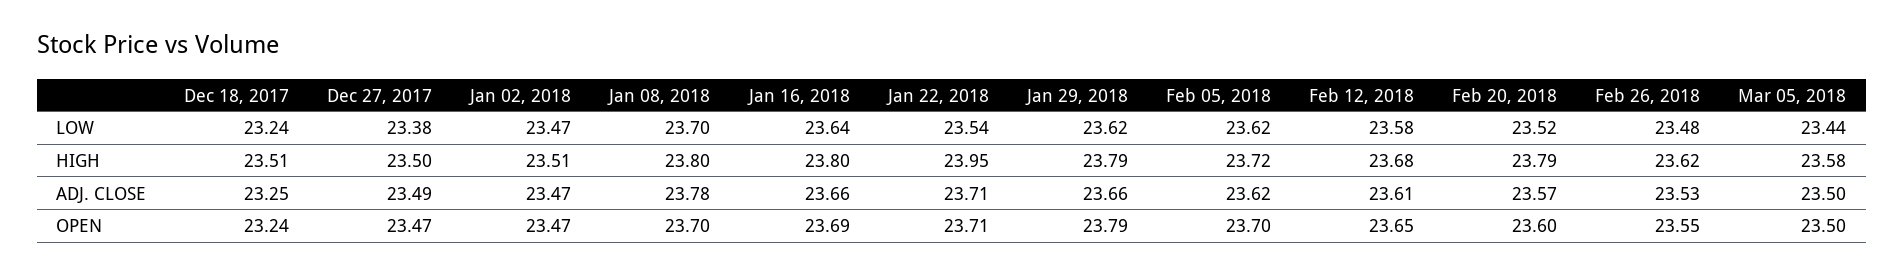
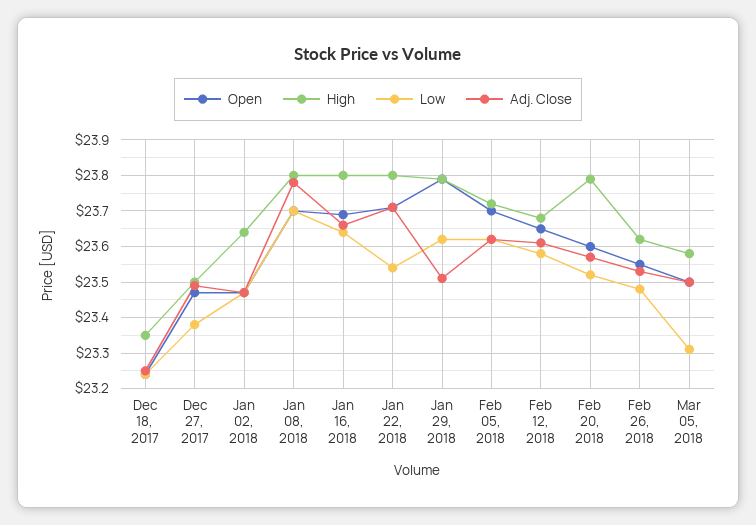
  {
    "LOW": {
      "Dec 18, 2017": 23.24,
      "Dec 27, 2017": 23.38,
      "Jan 02, 2018": 23.47,
      "Jan 08, 2018": 23.7,
      "Jan 16, 2018": 23.64,
      "Jan 22, 2018": 23.54,
      "Jan 29, 2018": 23.62,
      "Feb 05, 2018": 23.62,
      "Feb 12, 2018": 23.58,
      "Feb 20, 2018": 23.52,
      "Feb 26, 2018": 23.48,
-     "Mar 05, 2018": 23.44
+     "Mar 05, 2018": 23.3
    },
    "HIGH": {
-     "Dec 18, 2017": 23.51,
+     "Dec 18, 2017": 23.35,
      "Dec 27, 2017": 23.5,
-     "Jan 02, 2018": 23.51,
+     "Jan 02, 2018": 23.65,
      "Jan 08, 2018": 23.8,
      "Jan 16, 2018": 23.8,
-     "Jan 22, 2018": 23.95,
+     "Jan 22, 2018": 23.8,
      "Jan 29, 2018": 23.79,
      "Feb 05, 2018": 23.72,
      "Feb 12, 2018": 23.68,
      "Feb 20, 2018": 23.79,
      "Feb 26, 2018": 23.62,
      "Mar 05, 2018": 23.58
    },
    "ADJ. CLOSE": {
      "Dec 18, 2017": 23.25,
      "Dec 27, 2017": 23.49,
      "Jan 02, 2018": 23.47,
      "Jan 08, 2018": 23.78,
      "Jan 16, 2018": 23.66,
      "Jan 22, 2018": 23.71,
-     "Jan 29, 2018": 23.66,
+     "Jan 29, 2018": 23.5,
      "Feb 05, 2018": 23.62,
      "Feb 12, 2018": 23.61,
      "Feb 20, 2018": 23.57,
      "Feb 26, 2018": 23.53,
      "Mar 05, 2018": 23.5
    },
    "OPEN": {
      "Dec 18, 2017": 23.24,
      "Dec 27, 2017": 23.47,
      "Jan 02, 2018": 23.47,
      "Jan 08, 2018": 23.7,
      "Jan 16, 2018": 23.69,
      "Jan 22, 2018": 23.71,
      "Jan 29, 2018": 23.79,
      "Feb 05, 2018": 23.7,
      "Feb 12, 2018": 23.65,
      "Feb 20, 2018": 23.6,
      "Feb 26, 2018": 23.55,
      "Mar 05, 2018": 23.5
    }
  }

